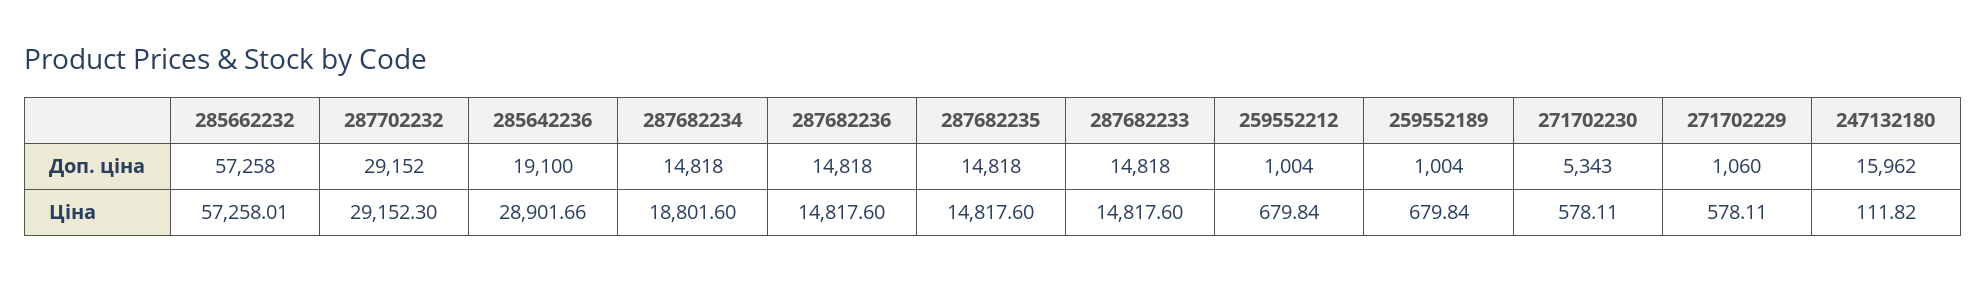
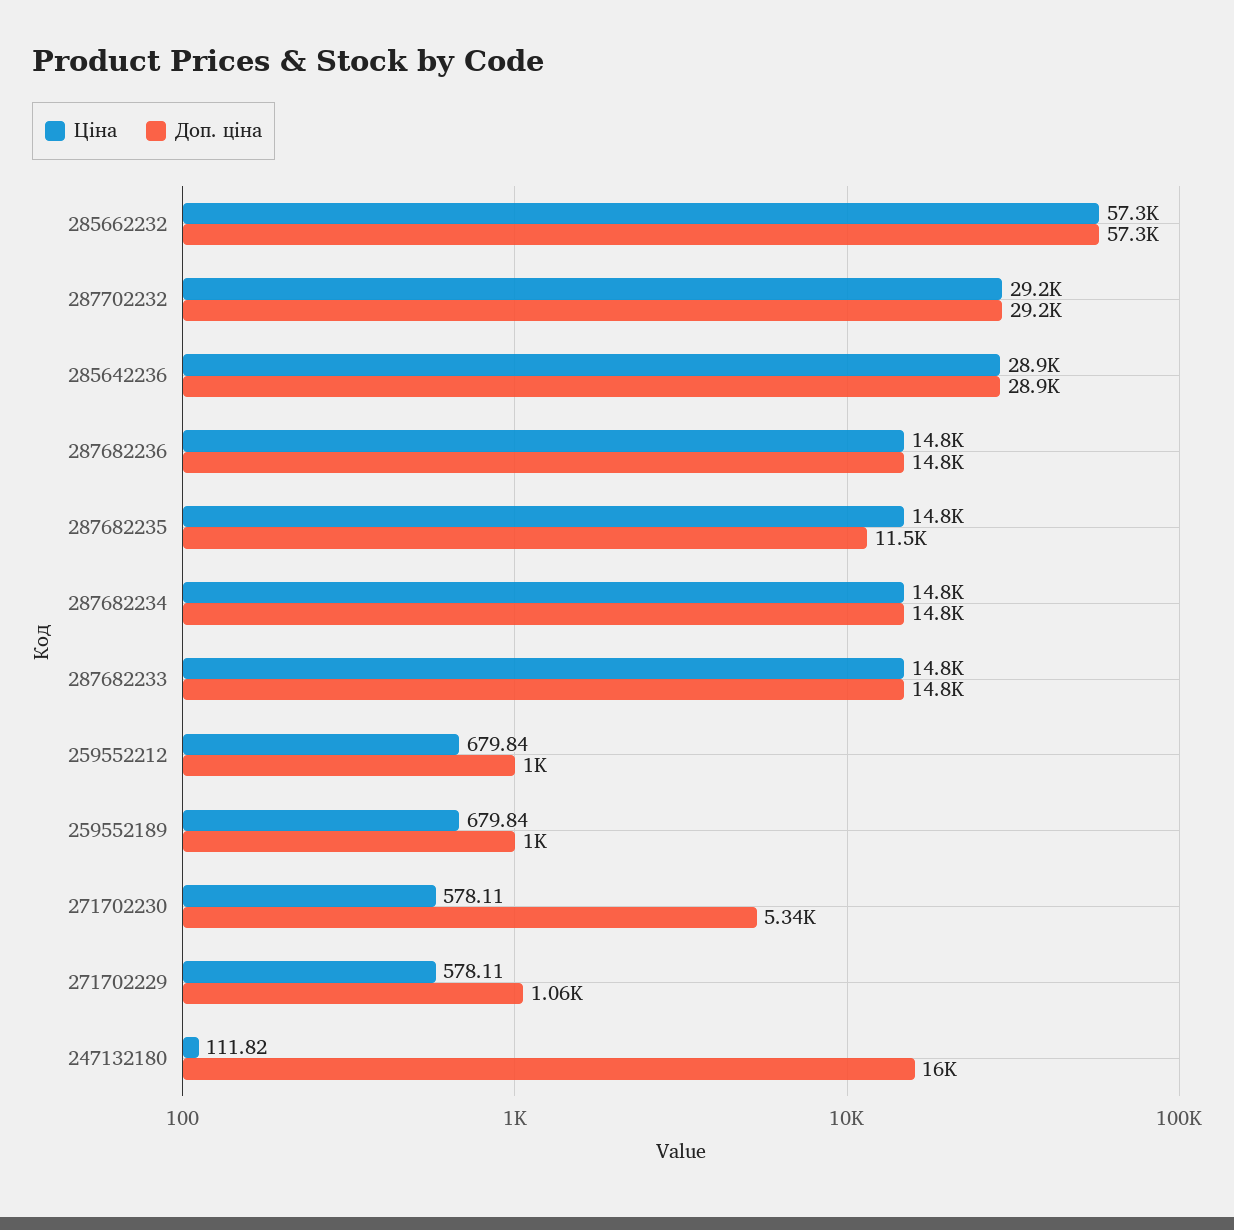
  {
    "Доп. ціна": {
      "285662232": 57258,
      "287702232": 29152,
-     "285642236": 19100,
+     "285642236": 28900,
      "287682234": 14818,
      "287682236": 14818,
-     "287682235": 14818,
+     "287682235": 11500,
      "287682233": 14818,
      "259552212": 1004,
      "259552189": 1004,
      "271702230": 5343,
      "271702229": 1060,
      "247132180": 15962
    },
    "Ціна": {
      "285662232": 57258.01,
      "287702232": 29152.3,
      "285642236": 28901.66,
-     "287682234": 18801.6,
+     "287682234": 14800,
      "287682236": 14817.6,
      "287682235": 14817.6,
      "287682233": 14817.6,
      "259552212": 679.84,
      "259552189": 679.84,
      "271702230": 578.11,
      "271702229": 578.11,
      "247132180": 111.82
    }
  }

